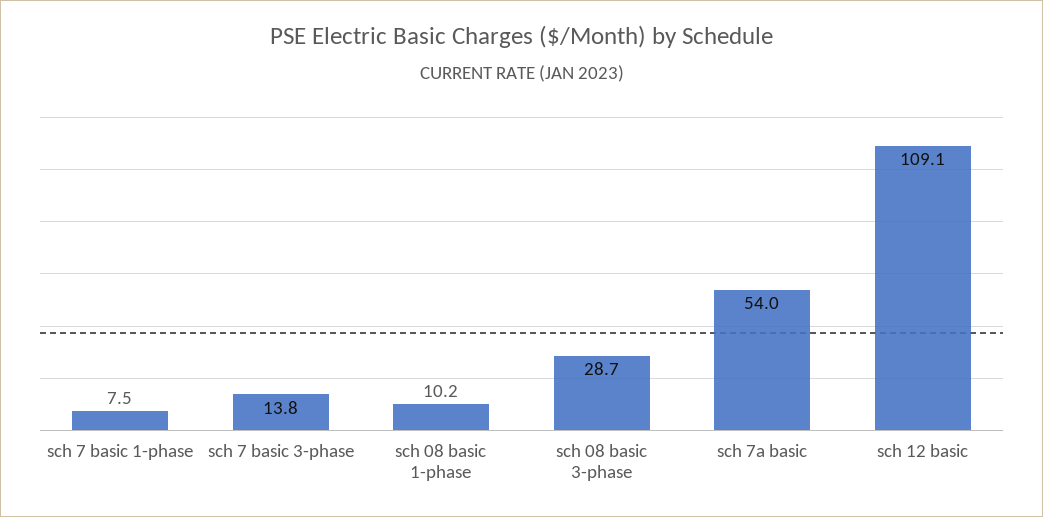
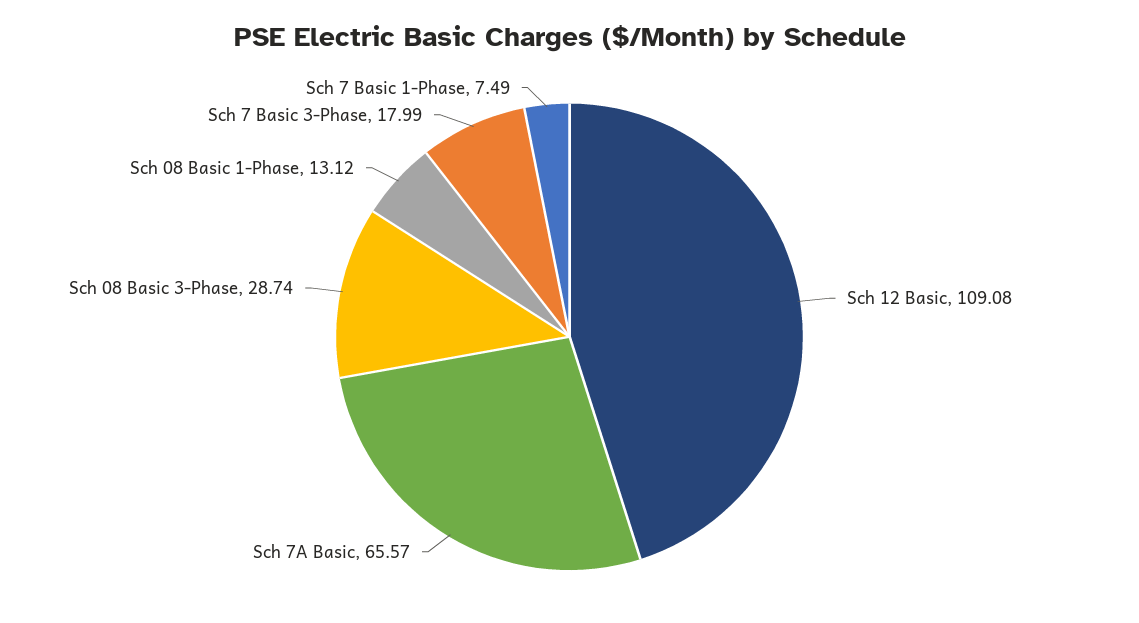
  {
    "sch 7 basic 1-phase": 7.49,
-   "sch 7 basic 3-phase": 13.8,
+   "sch 7 basic 3-phase": 17.99,
-   "sch 08 basic 1-phase": 10.2,
+   "sch 08 basic 1-phase": 13.12,
    "sch 08 basic 3-phase": 28.74,
-   "sch 7a basic": 54,
+   "sch 7a basic": 65.57,
    "sch 12 basic": 109.08
  }

